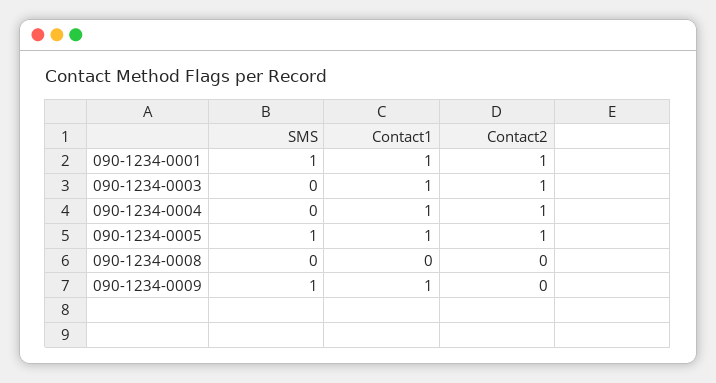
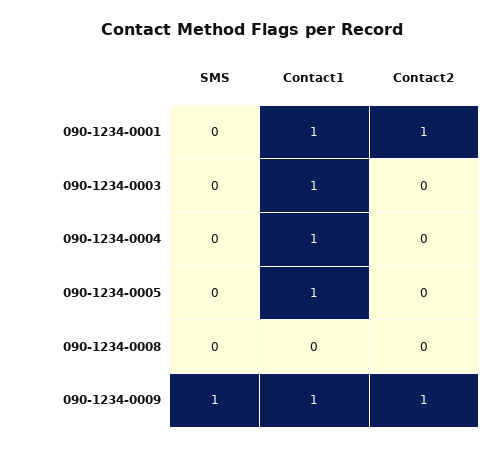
  {
    "SMS": {
-     "090-1234-0001": 1,
+     "090-1234-0001": 0,
      "090-1234-0003": 0,
      "090-1234-0004": 0,
-     "090-1234-0005": 1,
+     "090-1234-0005": 0,
      "090-1234-0008": 0,
      "090-1234-0009": 1
    },
    "Contact1": {
      "090-1234-0001": 1,
      "090-1234-0003": 1,
      "090-1234-0004": 1,
      "090-1234-0005": 1,
      "090-1234-0008": 0,
      "090-1234-0009": 1
    },
    "Contact2": {
      "090-1234-0001": 1,
-     "090-1234-0003": 1,
+     "090-1234-0003": 0,
-     "090-1234-0004": 1,
+     "090-1234-0004": 0,
-     "090-1234-0005": 1,
+     "090-1234-0005": 0,
      "090-1234-0008": 0,
-     "090-1234-0009": 0
+     "090-1234-0009": 1
    }
  }

